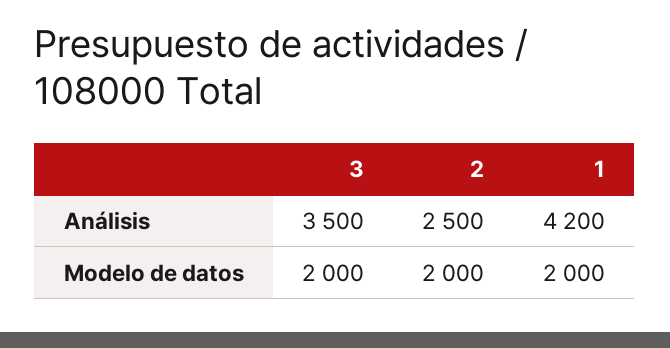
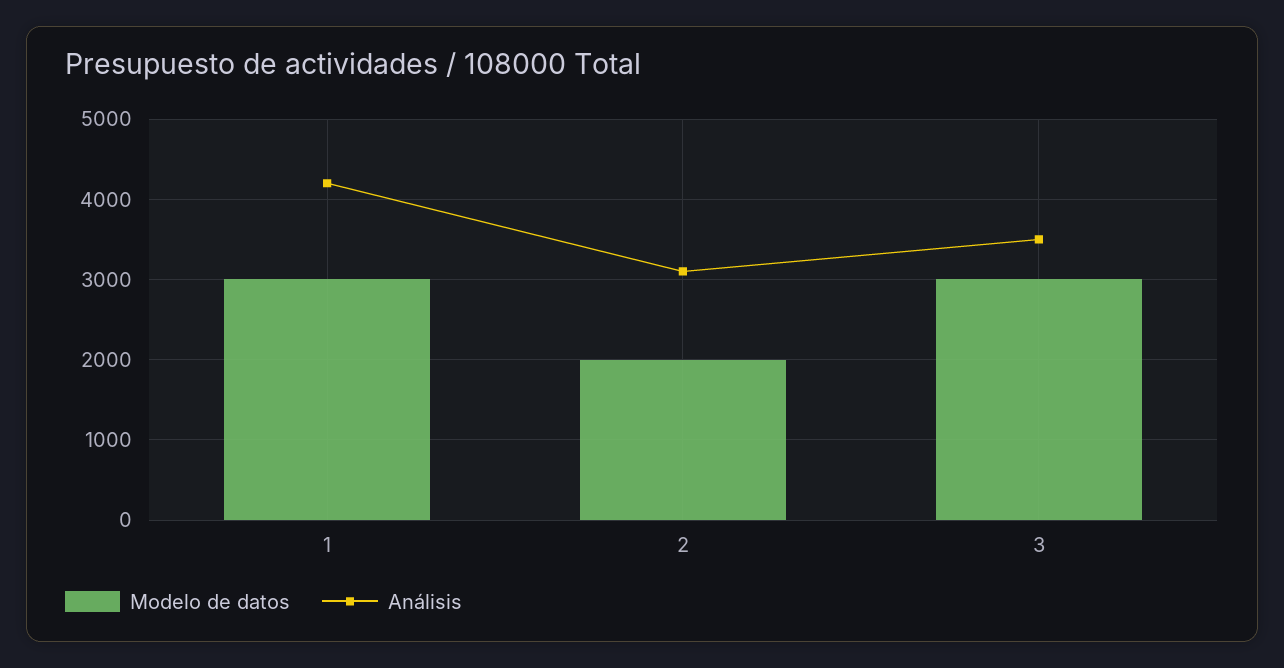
  {
    "Análisis": {
      "3": 3500,
-     "2": 2500,
+     "2": 3100,
      "1": 4200
    },
    "Modelo de datos": {
-     "3": 2000,
+     "3": 3000,
      "2": 2000,
-     "1": 2000
+     "1": 3000
    }
  }

